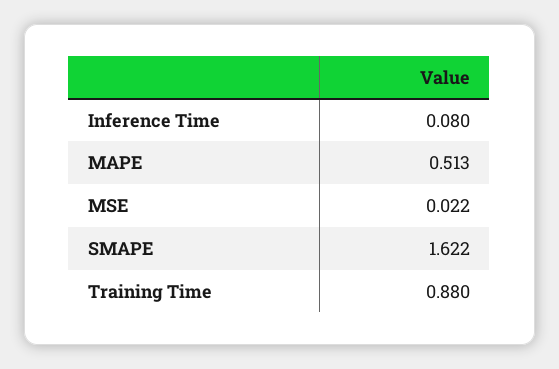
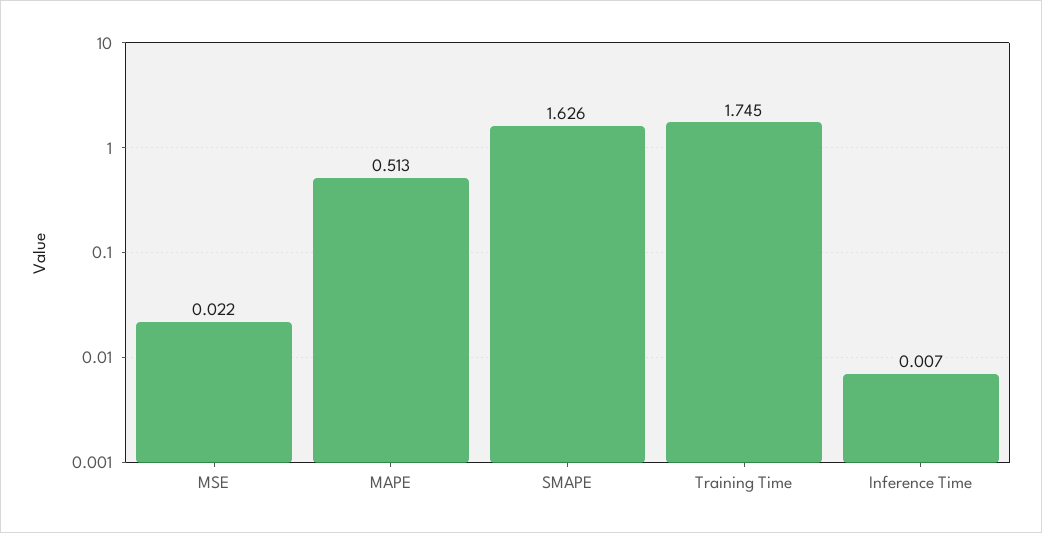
  {
-   "Inference Time": 0.08,
+   "Inference Time": 0.007,
    "MAPE": 0.513,
    "MSE": 0.022,
-   "SMAPE": 1.622,
+   "SMAPE": 1.626,
-   "Training Time": 0.88
+   "Training Time": 1.745
  }

